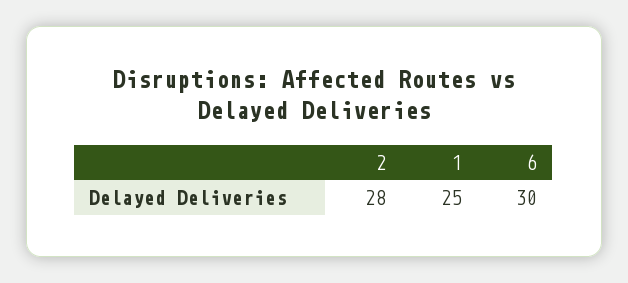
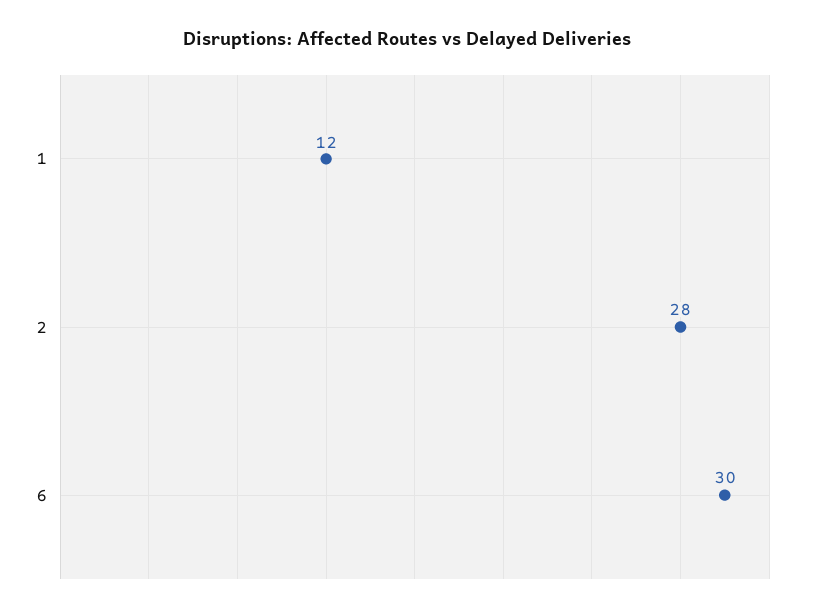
  {
    "2": 28,
-   "1": 25,
+   "1": 12,
    "6": 30
  }

